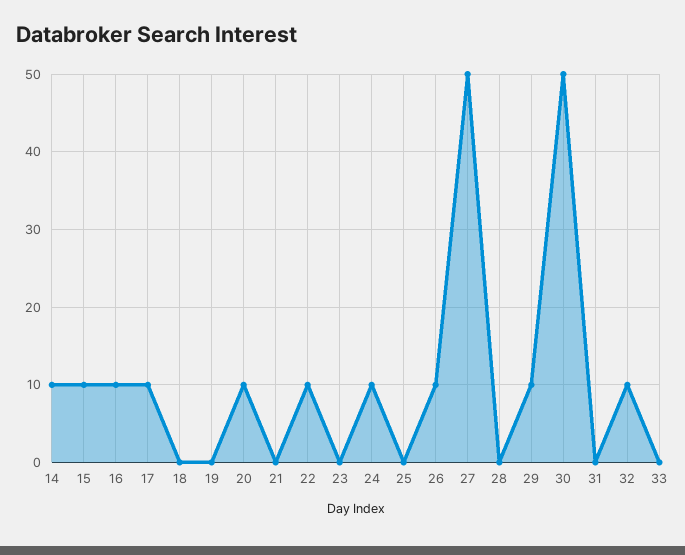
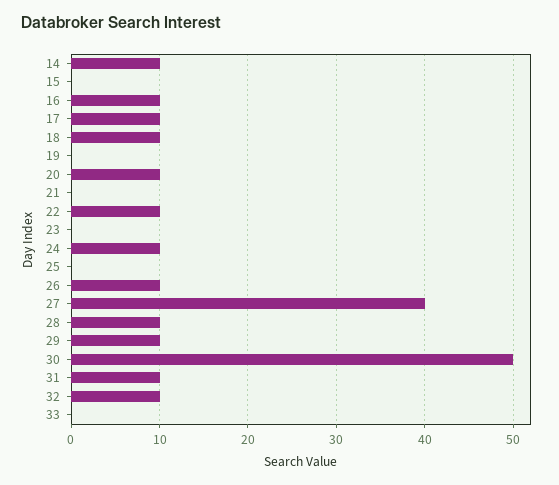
  {
    "14": 10,
-   "15": 10,
+   "15": 0,
    "16": 10,
    "17": 10,
-   "18": 0,
+   "18": 10,
    "19": 0,
    "20": 10,
    "21": 0,
    "22": 10,
    "23": 0,
    "24": 10,
    "25": 0,
    "26": 10,
-   "27": 50,
+   "27": 40,
-   "28": 0,
+   "28": 10,
    "29": 10,
    "30": 50,
-   "31": 0,
+   "31": 10,
    "32": 10,
    "33": 0
  }

